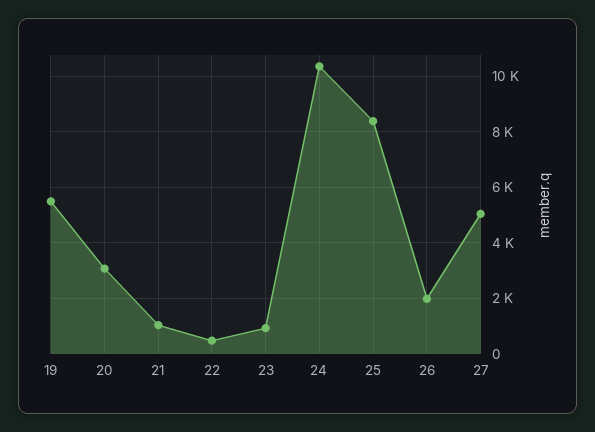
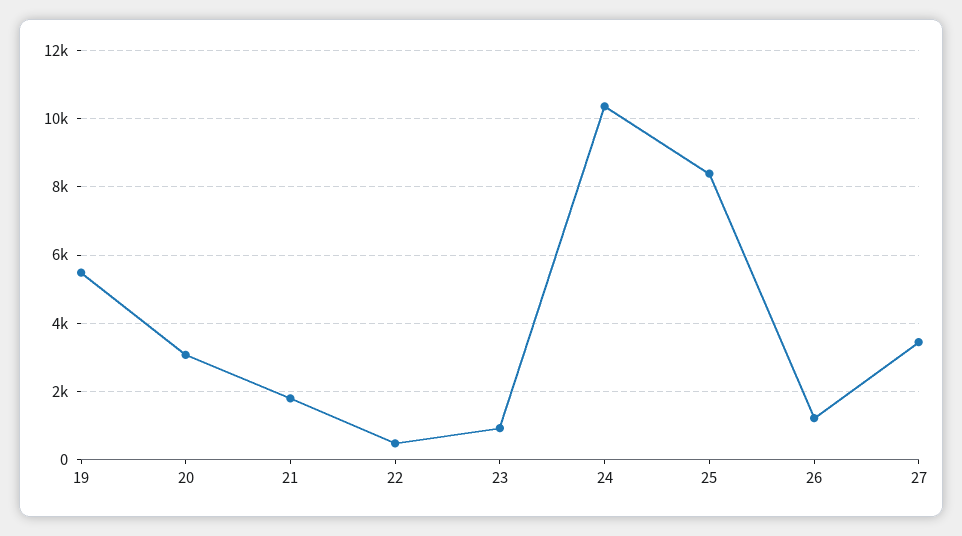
  {
    "19": 5400,
    "20": 3000,
-   "21": 1000,
+   "21": 1800,
    "22": 400,
    "23": 1000,
    "24": 10400,
    "25": 8400,
-   "26": 2000,
+   "26": 1200,
-   "27": 5000
+   "27": 3400
  }

